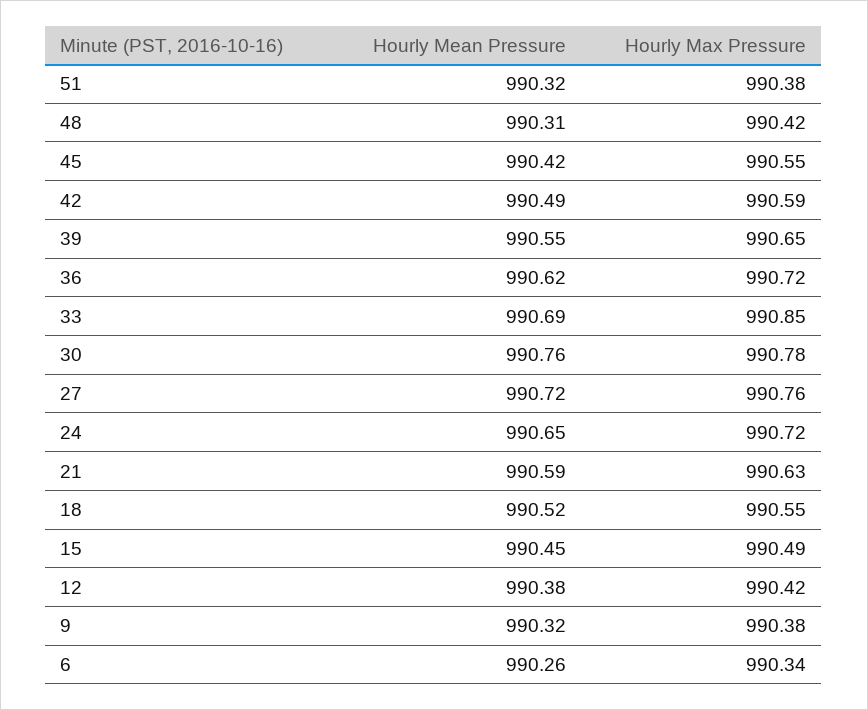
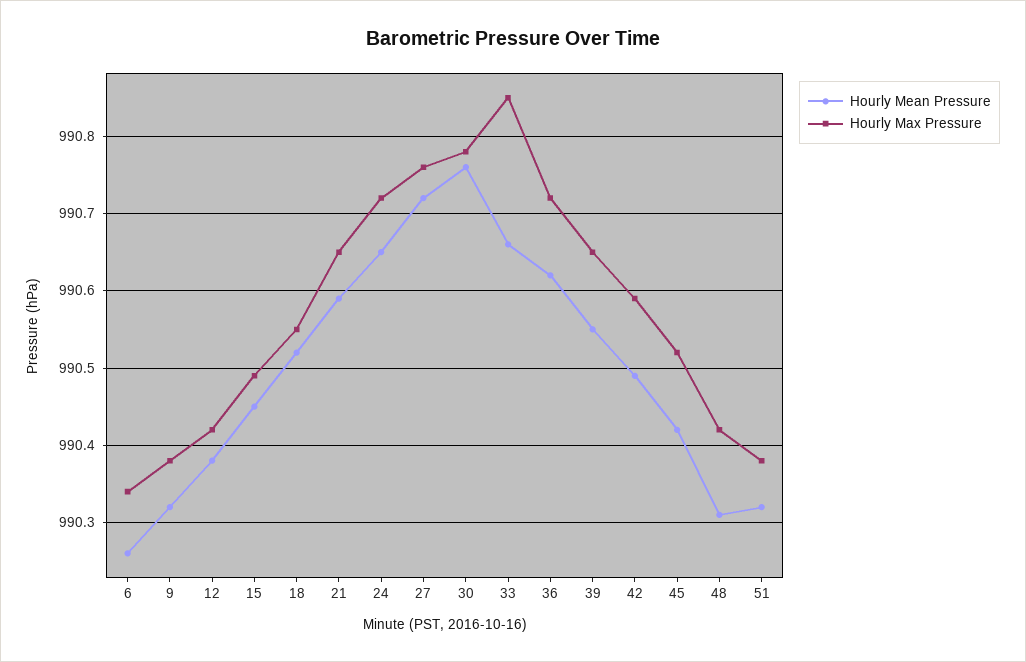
  {
    "Hourly Mean Pressure": {
      "51": 990.32,
      "48": 990.31,
      "45": 990.42,
      "42": 990.49,
      "39": 990.55,
      "36": 990.62,
-     "33": 990.69,
+     "33": 990.66,
      "30": 990.76,
      "27": 990.72,
      "24": 990.65,
      "21": 990.59,
      "18": 990.52,
      "15": 990.45,
      "12": 990.38,
      "9": 990.32,
      "6": 990.26
    },
    "Hourly Max Pressure": {
      "51": 990.38,
      "48": 990.42,
-     "45": 990.55,
+     "45": 990.52,
      "42": 990.59,
      "39": 990.65,
      "36": 990.72,
      "33": 990.85,
      "30": 990.78,
      "27": 990.76,
      "24": 990.72,
-     "21": 990.63,
+     "21": 990.65,
      "18": 990.55,
      "15": 990.49,
      "12": 990.42,
      "9": 990.38,
      "6": 990.34
    }
  }

